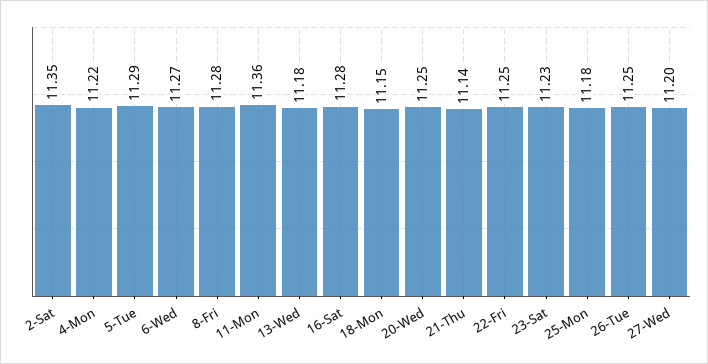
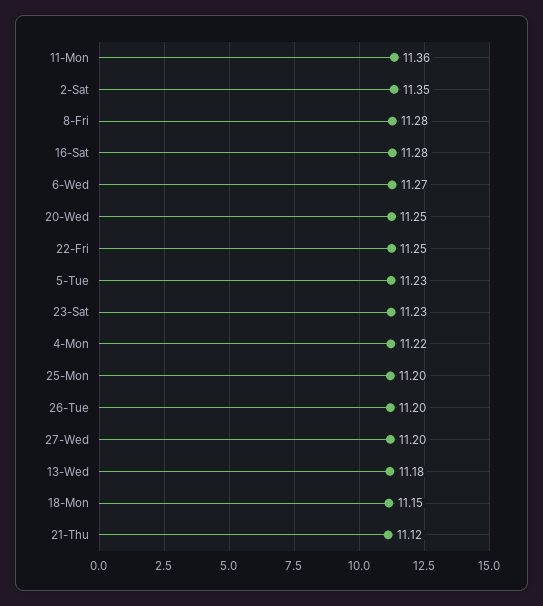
  {
    "2-Sat": 11.35,
    "4-Mon": 11.22,
-   "5-Tue": 11.29,
+   "5-Tue": 11.23,
    "6-Wed": 11.27,
    "8-Fri": 11.28,
    "11-Mon": 11.36,
    "13-Wed": 11.18,
    "16-Sat": 11.28,
    "18-Mon": 11.15,
    "20-Wed": 11.25,
-   "21-Thu": 11.14,
+   "21-Thu": 11.12,
    "22-Fri": 11.25,
    "23-Sat": 11.23,
-   "25-Mon": 11.18,
+   "25-Mon": 11.2,
-   "26-Tue": 11.25,
+   "26-Tue": 11.2,
    "27-Wed": 11.2
  }

